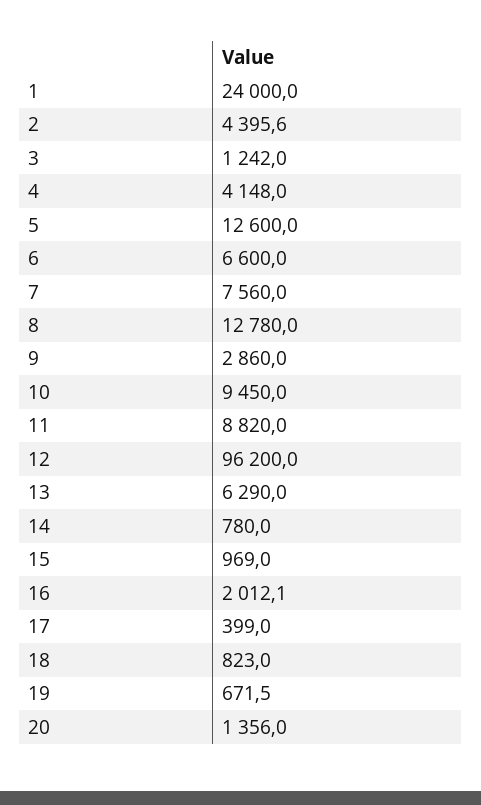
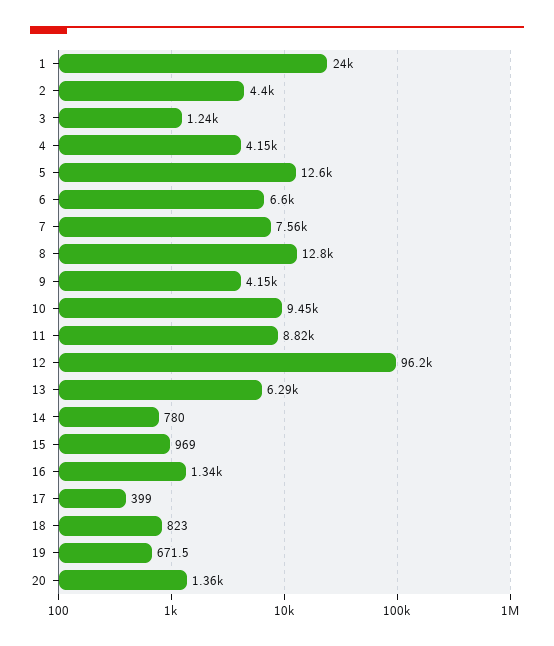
  {
    "1": 24000,
    "2": 4395.6,
    "3": 1242,
    "4": 4148,
    "5": 12600,
    "6": 6600,
    "7": 7560,
    "8": 12780,
-   "9": 2860,
+   "9": 4150,
    "10": 9450,
    "11": 8820,
    "12": 96200,
    "13": 6290,
    "14": 780,
    "15": 969,
-   "16": 2012.1,
+   "16": 1340,
    "17": 399,
    "18": 823,
    "19": 671.5,
    "20": 1356
  }

